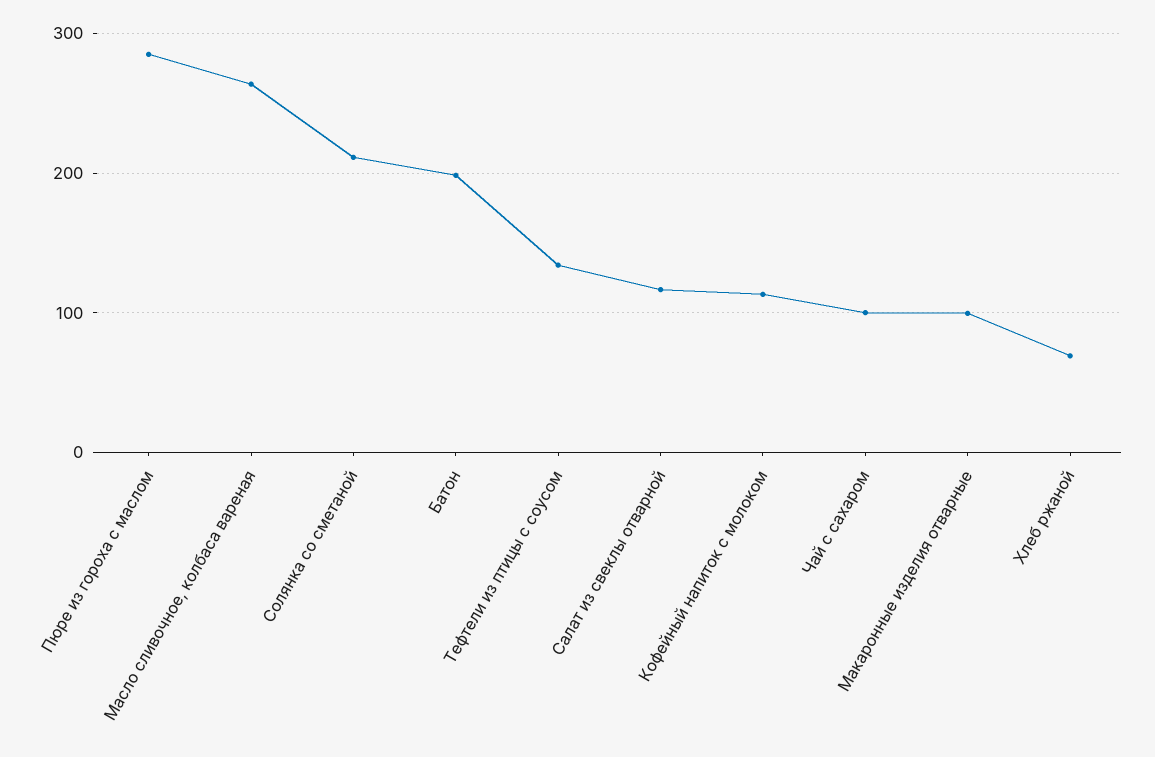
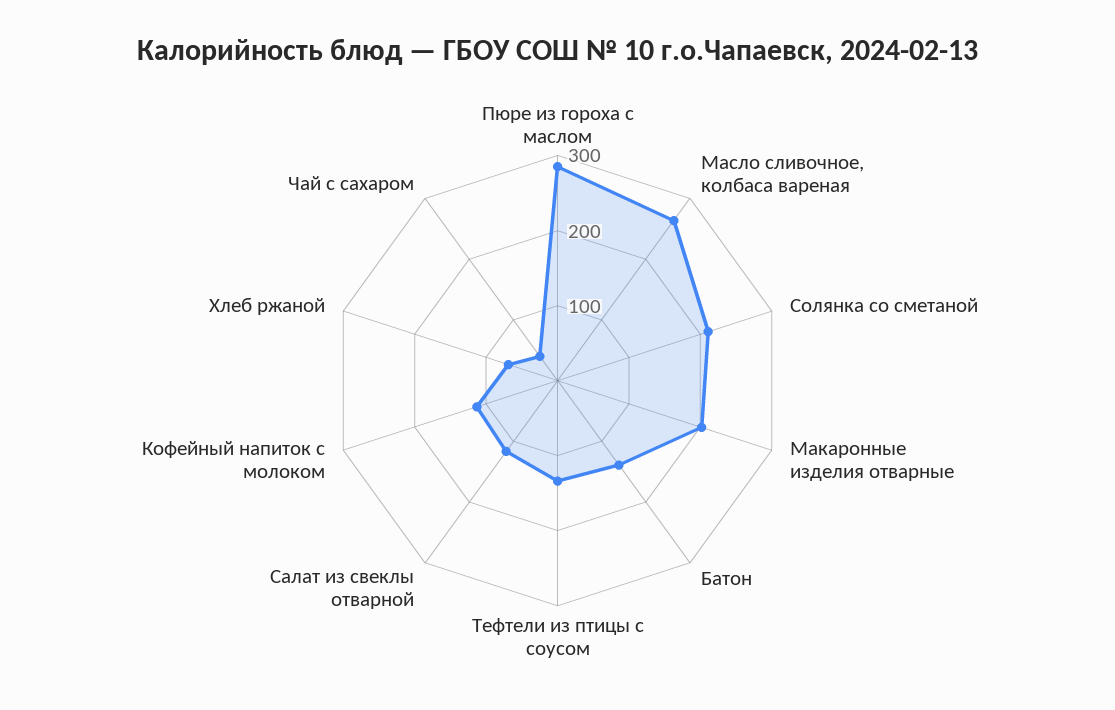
  {
    "Пюре из гороха с маслом": 290,
    "Масло сливочное, колбаса вареная": 260,
    "Солянка со сметаной": 210,
-   "Батон": 200,
+   "Батон": 140,
    "Тефтели из птицы с соусом": 130,
    "Салат из свеклы отварной": 120,
    "Кофейный напиток с молоком": 110,
-   "Чай с сахаром": 100,
+   "Чай с сахаром": 40,
-   "Макаронные изделия отварные": 100,
+   "Макаронные изделия отварные": 200,
    "Хлеб ржаной": 70
  }

